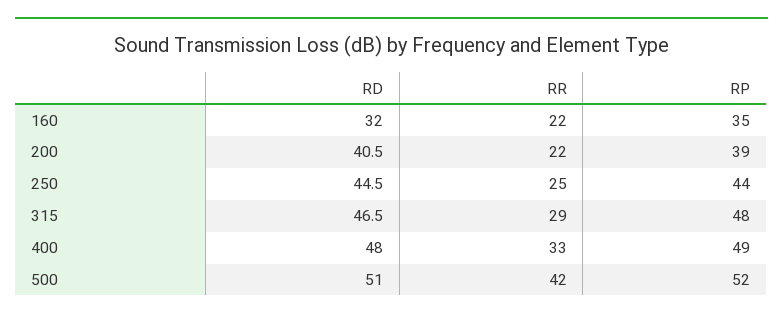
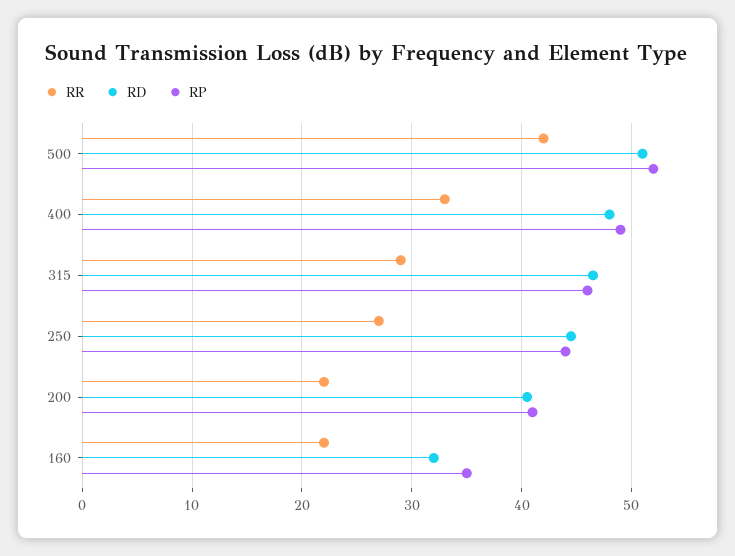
  {
    "RD": {
      "160": 32,
      "200": 40.5,
      "250": 44.5,
      "315": 46.5,
      "400": 48,
      "500": 51
    },
    "RR": {
      "160": 22,
      "200": 22,
-     "250": 25,
+     "250": 27,
      "315": 29,
      "400": 33,
      "500": 42
    },
    "RP": {
      "160": 35,
-     "200": 39,
+     "200": 41,
      "250": 44,
-     "315": 48,
+     "315": 46,
      "400": 49,
      "500": 52
    }
  }

